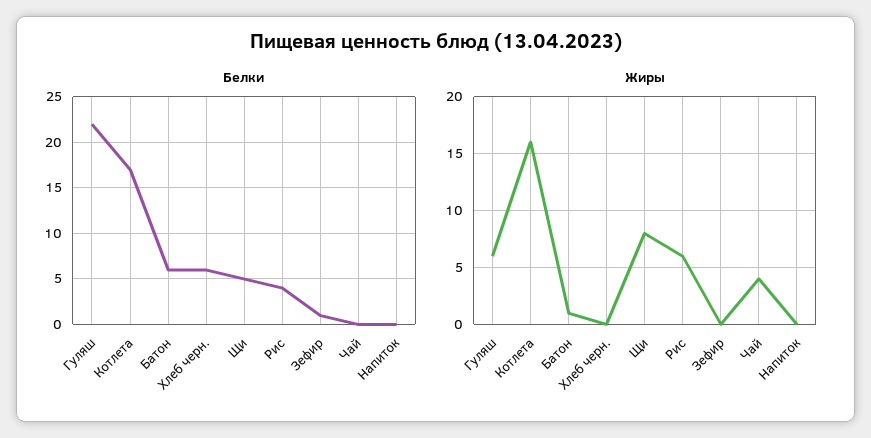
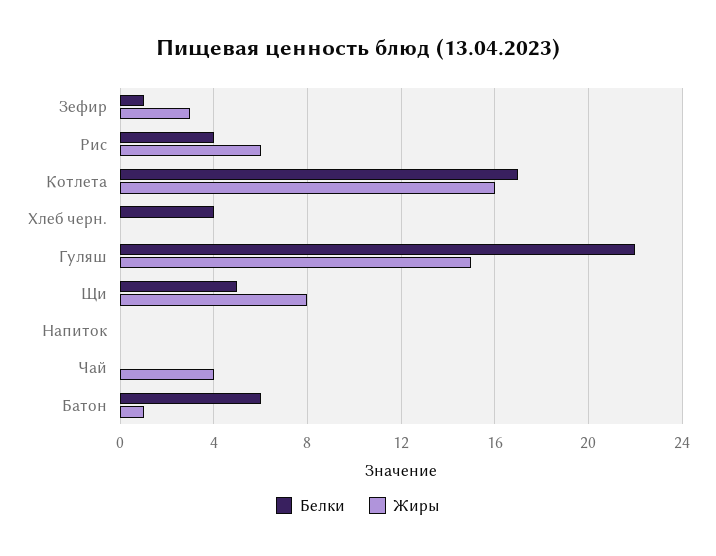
  {
    "Белки": {
      "Гуляш": 22,
      "Котлета": 17,
      "Батон": 6,
-     "Хлеб черн.": 6,
+     "Хлеб черн.": 4,
      "Щи": 5,
      "Рис": 4,
      "Зефир": 1,
      "Чай": 0,
      "Напиток": 0
    },
    "Жиры": {
-     "Гуляш": 6,
+     "Гуляш": 15,
      "Котлета": 16,
      "Батон": 1,
      "Хлеб черн.": 0,
      "Щи": 8,
      "Рис": 6,
-     "Зефир": 0,
+     "Зефир": 3,
      "Чай": 4,
      "Напиток": 0
    }
  }

